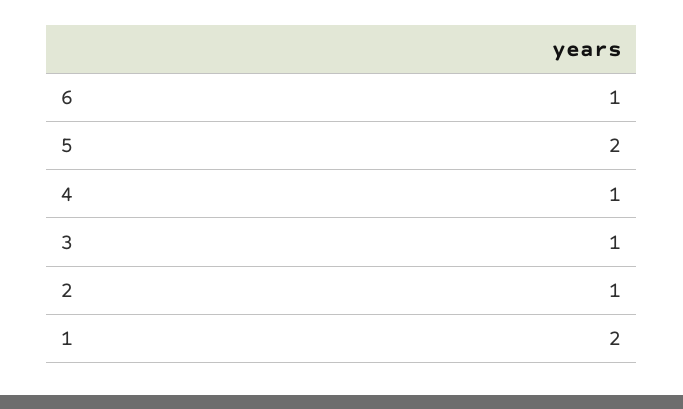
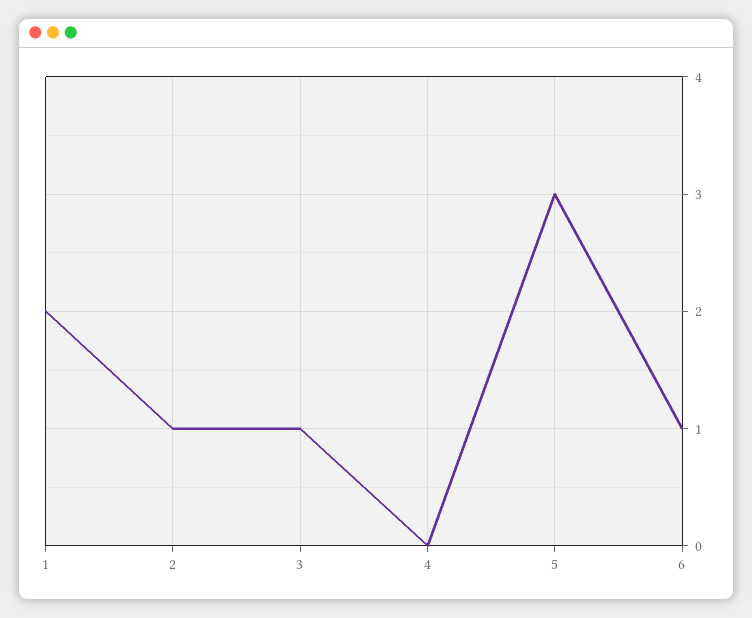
  {
    "6": 1,
-   "5": 2,
+   "5": 3,
-   "4": 1,
+   "4": 0,
    "3": 1,
    "2": 1,
    "1": 2
  }

